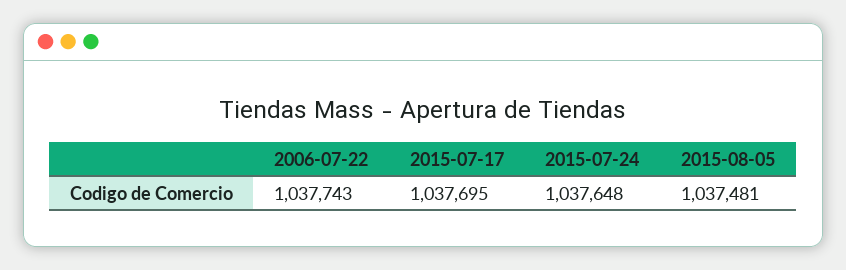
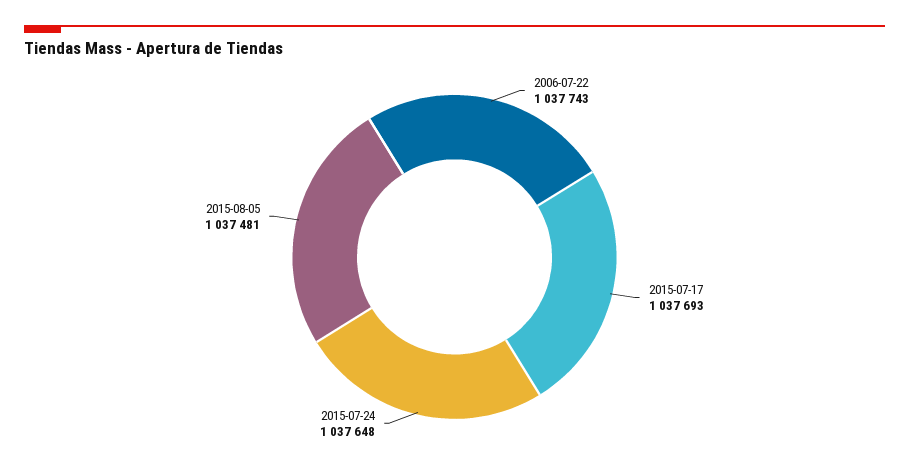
  {
    "2006-07-22": 1037743,
-   "2015-07-17": 1037695,
+   "2015-07-17": 1037693,
    "2015-07-24": 1037648,
    "2015-08-05": 1037481
  }

